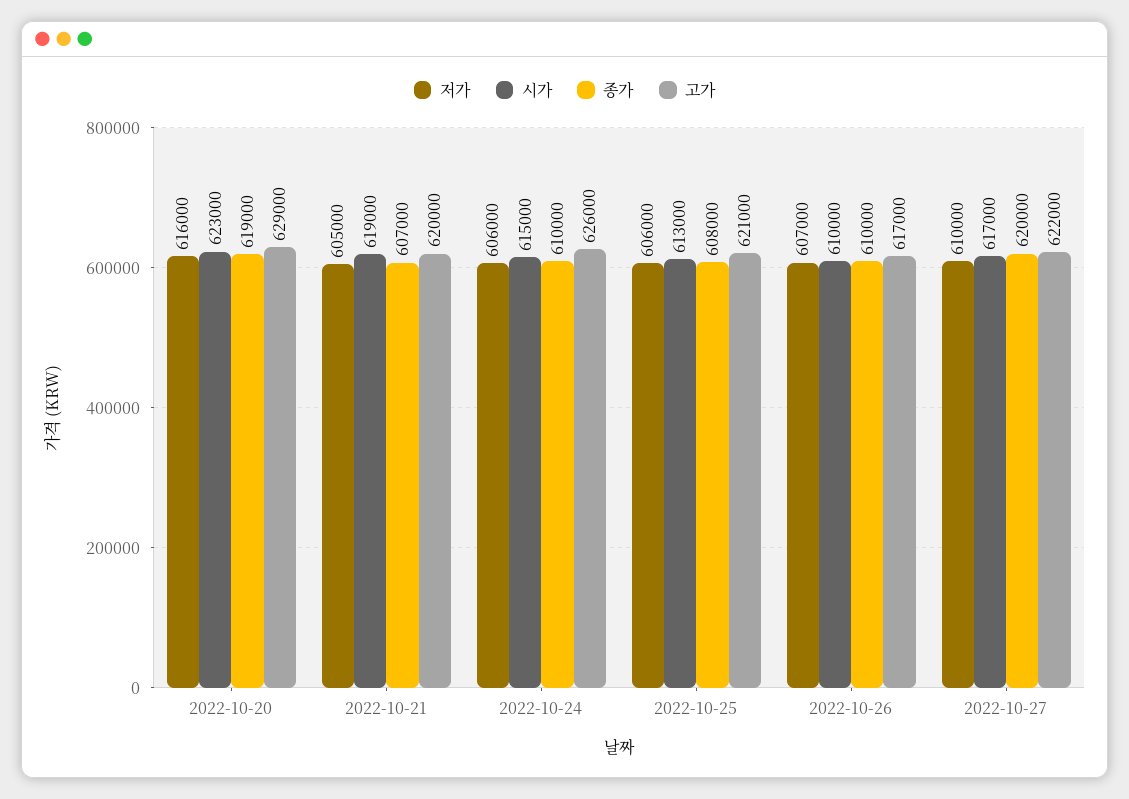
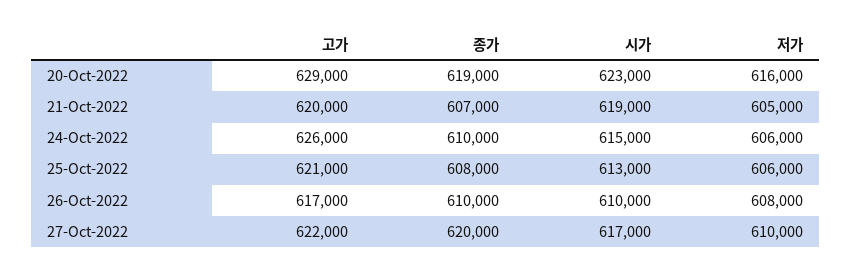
  {
    "저가": {
      "2022-10-20": 616000,
      "2022-10-21": 605000,
      "2022-10-24": 606000,
      "2022-10-25": 606000,
-     "2022-10-26": 607000,
+     "2022-10-26": 608000,
      "2022-10-27": 610000
    },
    "시가": {
      "2022-10-20": 623000,
      "2022-10-21": 619000,
      "2022-10-24": 615000,
      "2022-10-25": 613000,
      "2022-10-26": 610000,
      "2022-10-27": 617000
    },
    "종가": {
      "2022-10-20": 619000,
      "2022-10-21": 607000,
      "2022-10-24": 610000,
      "2022-10-25": 608000,
      "2022-10-26": 610000,
      "2022-10-27": 620000
    },
    "고가": {
      "2022-10-20": 629000,
      "2022-10-21": 620000,
      "2022-10-24": 626000,
      "2022-10-25": 621000,
      "2022-10-26": 617000,
      "2022-10-27": 622000
    }
  }

